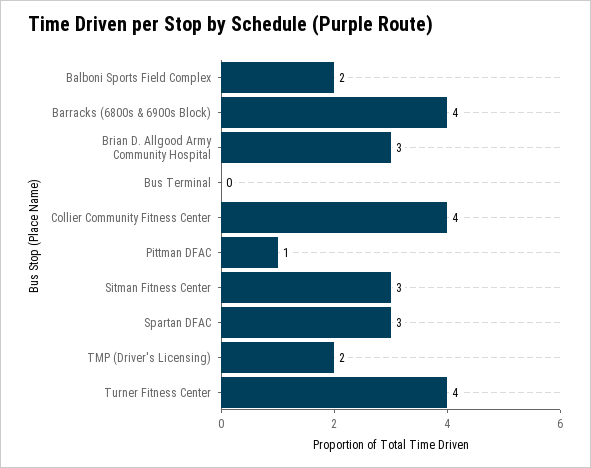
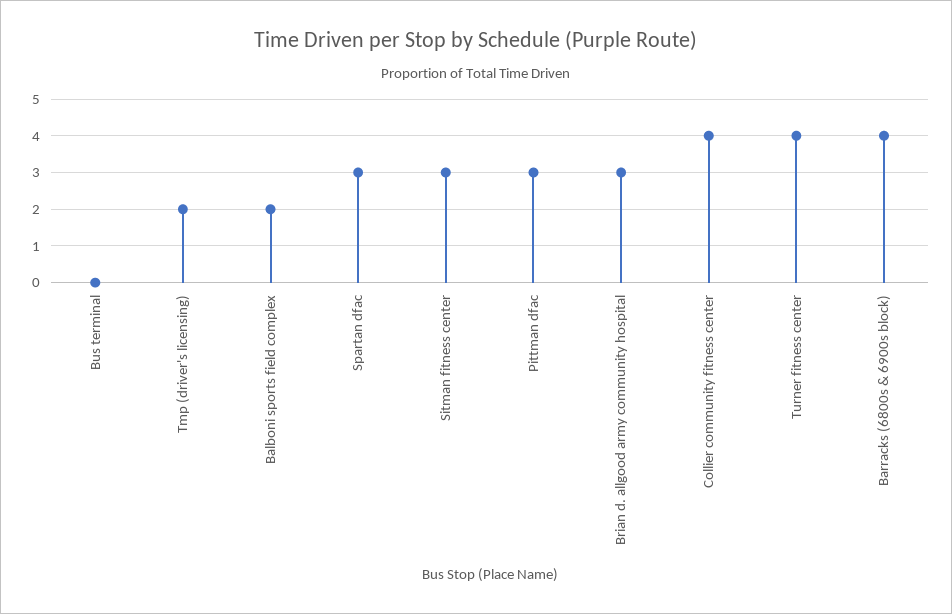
  {
    "Balboni Sports Field Complex": 2,
    "Barracks (6800s & 6900s Block)": 4,
    "Brian D. Allgood Army Community Hospital": 3,
    "Bus Terminal": 0,
    "Collier Community Fitness Center": 4,
-   "Pittman DFAC": 1,
+   "Pittman DFAC": 3,
    "Sitman Fitness Center": 3,
    "Spartan DFAC": 3,
    "TMP (Driver's Licensing)": 2,
    "Turner Fitness Center": 4
  }

